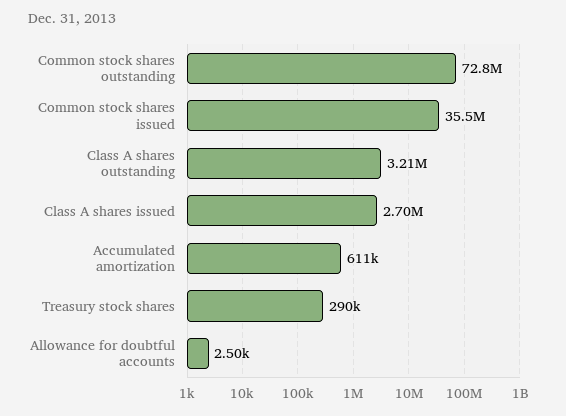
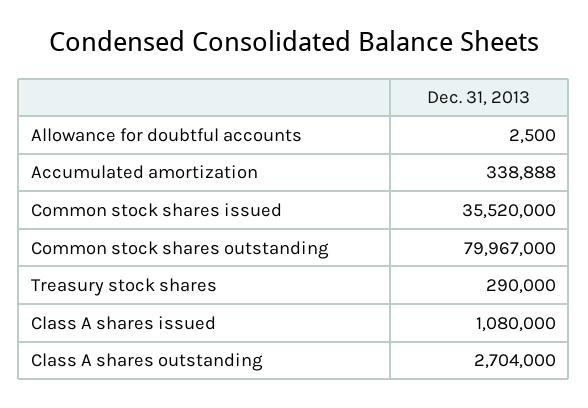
  {
-   "Common stock shares outstanding": 72800000,
+   "Common stock shares outstanding": 79967000,
    "Common stock shares issued": 35520000,
-   "Class A shares outstanding": 3210000,
+   "Class A shares outstanding": 2704000,
-   "Class A shares issued": 2700000,
+   "Class A shares issued": 1080000,
-   "Accumulated amortization": 611000,
+   "Accumulated amortization": 338888,
    "Treasury stock shares": 290000,
    "Allowance for doubtful accounts": 2500
  }

